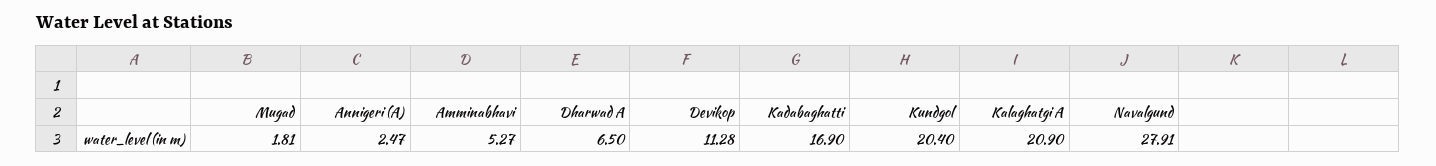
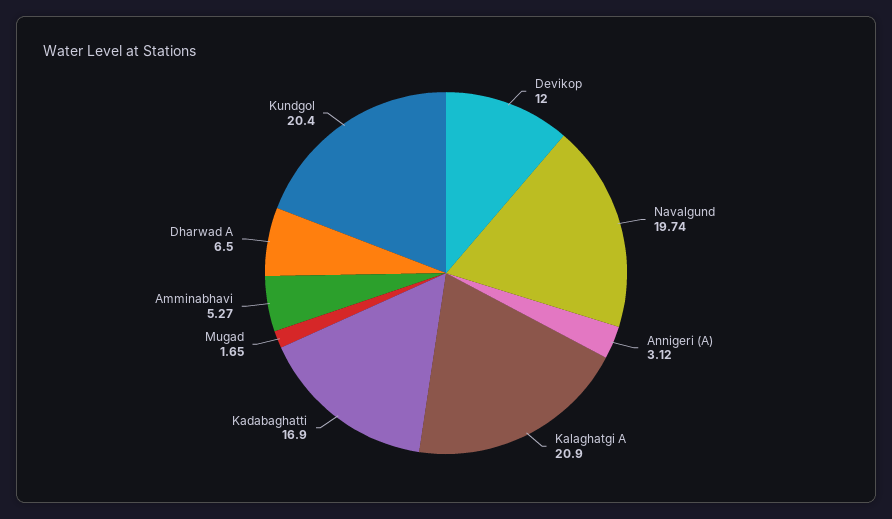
  {
-   "Mugad": 1.81,
+   "Mugad": 1.65,
-   "Annigeri (A)": 2.47,
+   "Annigeri (A)": 3.12,
    "Amminabhavi": 5.27,
    "Dharwad A": 6.5,
-   "Devikop": 11.28,
+   "Devikop": 12,
    "Kadabaghatti": 16.9,
    "Kundgol": 20.4,
    "Kalaghatgi A": 20.9,
-   "Navalgund": 27.91
+   "Navalgund": 19.74
  }

